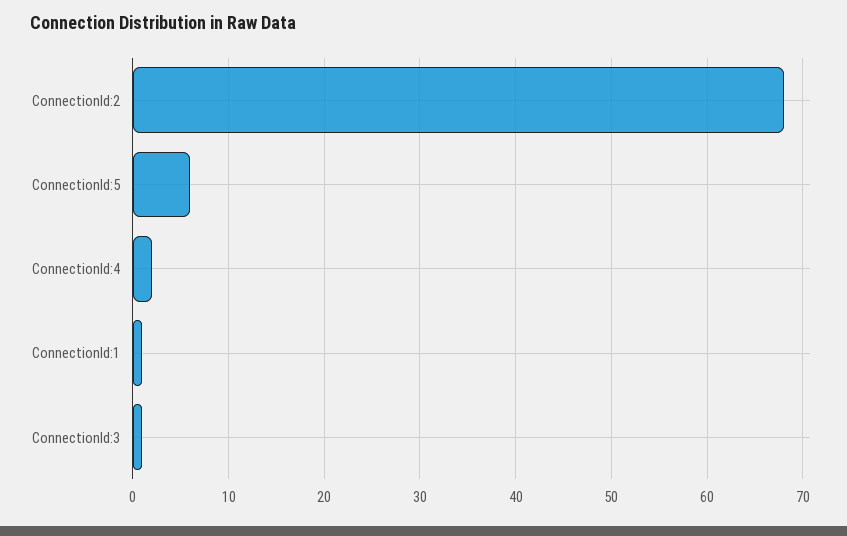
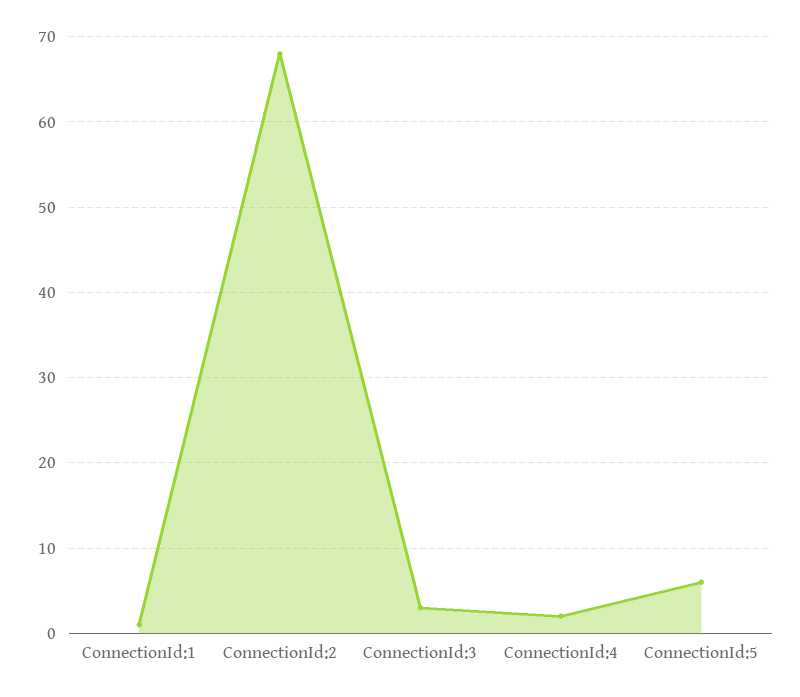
  {
    "ConnectionId:2": 68,
    "ConnectionId:5": 6,
    "ConnectionId:4": 2,
    "ConnectionId:1": 1,
-   "ConnectionId:3": 1
+   "ConnectionId:3": 3
  }

